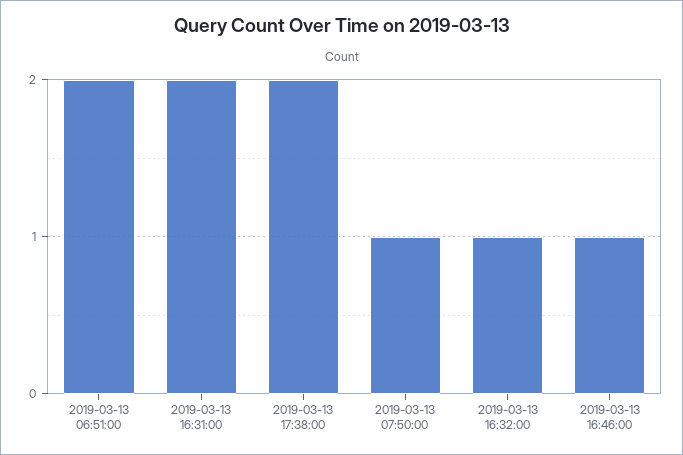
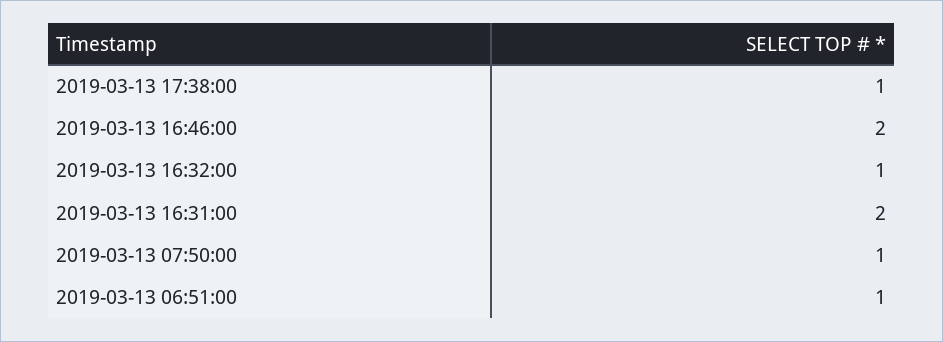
  {
-   "2019-03-13 06:51:00": 2,
+   "2019-03-13 06:51:00": 1,
    "2019-03-13 16:31:00": 2,
-   "2019-03-13 17:38:00": 2,
+   "2019-03-13 17:38:00": 1,
    "2019-03-13 07:50:00": 1,
    "2019-03-13 16:32:00": 1,
-   "2019-03-13 16:46:00": 1
+   "2019-03-13 16:46:00": 2
  }

